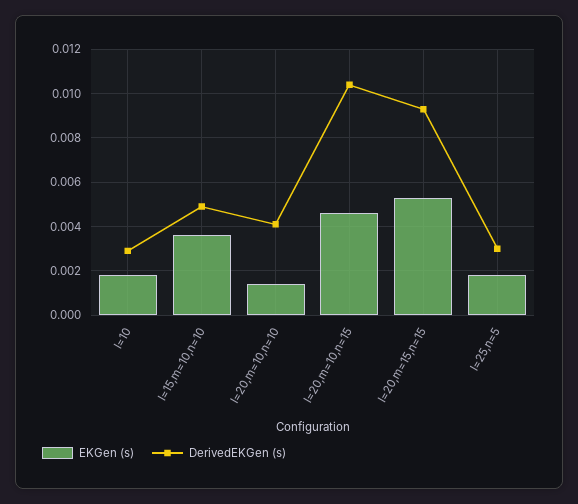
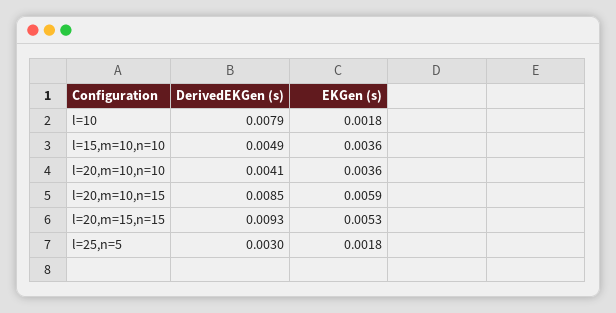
  {
    "EKGen (s)": {
      "l=10": 0.0018,
      "l=15,m=10,n=10": 0.0036,
-     "l=20,m=10,n=10": 0.0015,
+     "l=20,m=10,n=10": 0.0036,
-     "l=20,m=10,n=15": 0.0045,
+     "l=20,m=10,n=15": 0.0059,
      "l=20,m=15,n=15": 0.0053,
      "l=25,n=5": 0.0018
    },
    "DerivedEKGen (s)": {
-     "l=10": 0.003,
+     "l=10": 0.0079,
      "l=15,m=10,n=10": 0.0049,
      "l=20,m=10,n=10": 0.0041,
-     "l=20,m=10,n=15": 0.0105,
+     "l=20,m=10,n=15": 0.0085,
      "l=20,m=15,n=15": 0.0093,
      "l=25,n=5": 0.003
    }
  }

